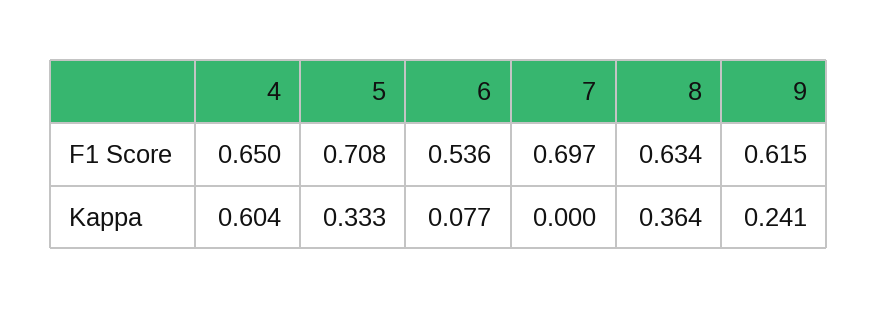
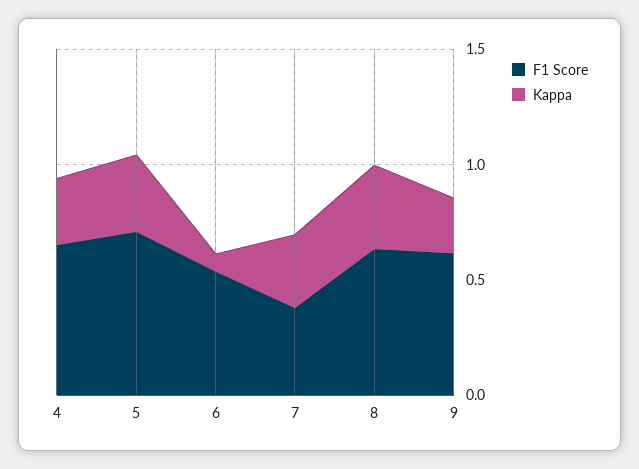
  {
    "F1 Score": {
      "4": 0.65,
      "5": 0.708,
      "6": 0.536,
-     "7": 0.697,
+     "7": 0.4,
      "8": 0.634,
      "9": 0.615
    },
    "Kappa": {
-     "4": 0.604,
+     "4": 0.3,
      "5": 0.333,
      "6": 0.077,
-     "7": 0,
+     "7": 0.3,
      "8": 0.364,
      "9": 0.241
    }
  }

